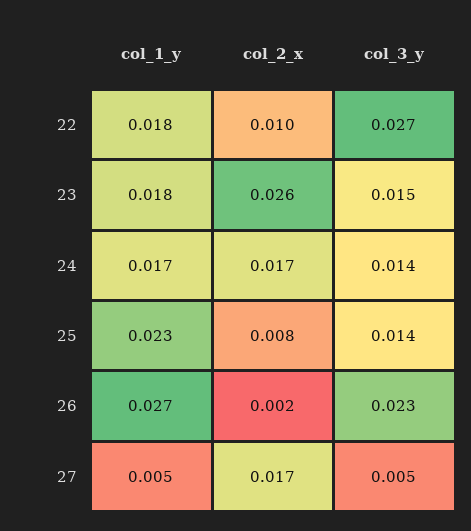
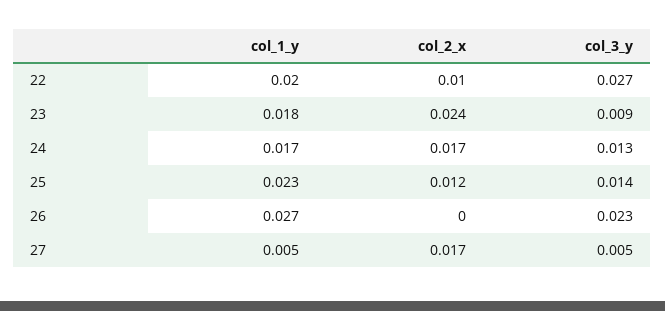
  {
    "col_1_y": {
-     "22": 0.018,
+     "22": 0.02,
      "23": 0.018,
      "24": 0.017,
      "25": 0.023,
      "26": 0.027,
      "27": 0.005
    },
    "col_2_x": {
      "22": 0.01,
-     "23": 0.026,
+     "23": 0.024,
      "24": 0.017,
-     "25": 0.008,
+     "25": 0.012,
-     "26": 0.002,
+     "26": 0,
      "27": 0.017
    },
    "col_3_y": {
      "22": 0.027,
-     "23": 0.015,
+     "23": 0.009,
-     "24": 0.014,
+     "24": 0.013,
      "25": 0.014,
      "26": 0.023,
      "27": 0.005
    }
  }

